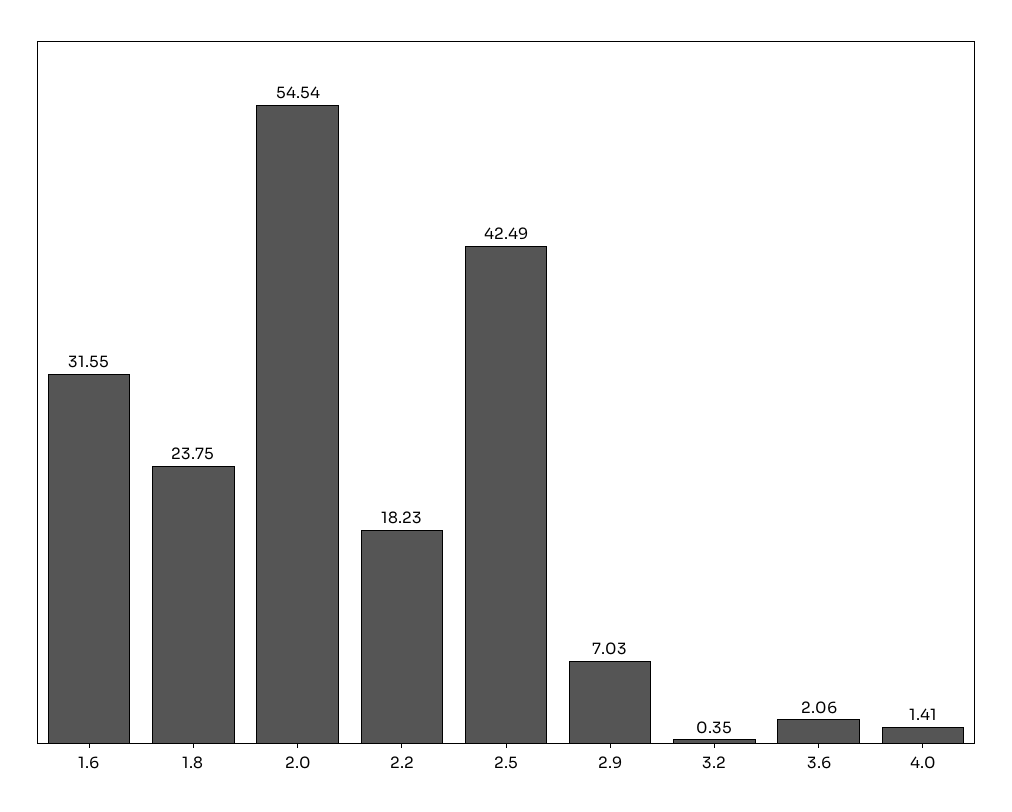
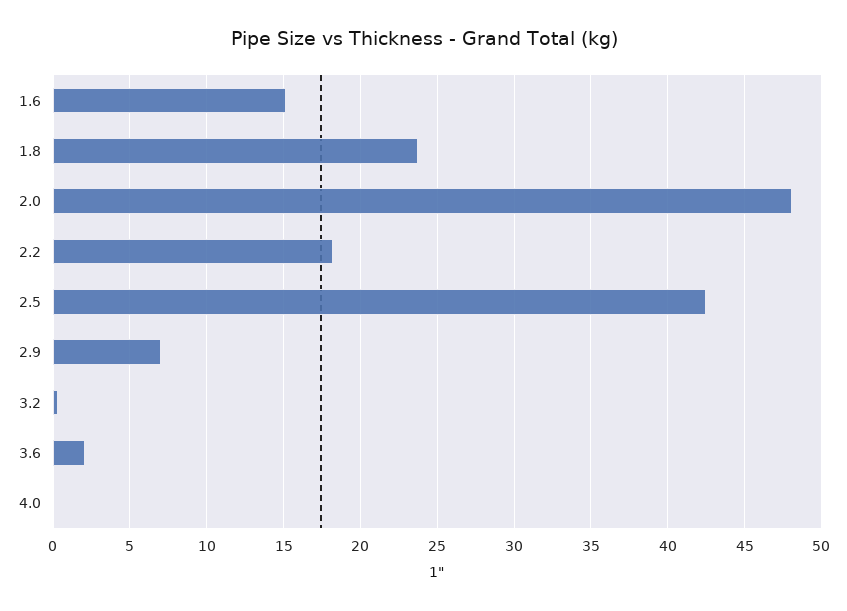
  {
-   "1.6": 31.55,
+   "1.6": 15,
    "1.8": 23.75,
-   "2.0": 54.54,
+   "2.0": 48,
    "2.2": 18.23,
    "2.5": 42.49,
    "2.9": 7.03,
    "3.2": 0.35,
    "3.6": 2.06,
-   "4.0": 1.41
+   "4.0": 0
  }

